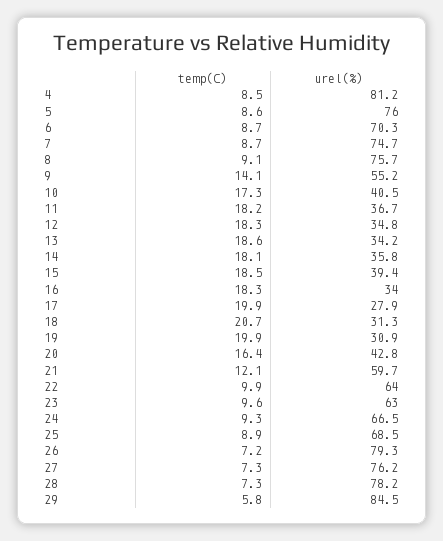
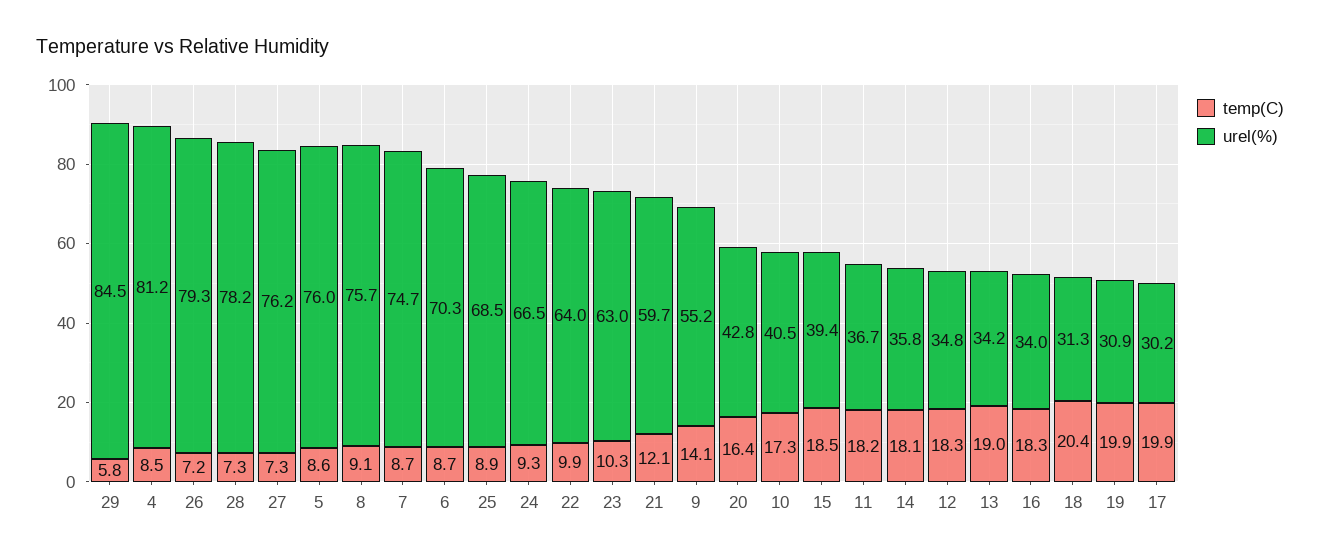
  {
    "temp(C)": {
      "4": 8.5,
      "5": 8.6,
      "6": 8.7,
      "7": 8.7,
      "8": 9.1,
      "9": 14.1,
      "10": 17.3,
      "11": 18.2,
      "12": 18.3,
-     "13": 18.6,
+     "13": 19,
      "14": 18.1,
      "15": 18.5,
      "16": 18.3,
      "17": 19.9,
-     "18": 20.7,
+     "18": 20.4,
      "19": 19.9,
      "20": 16.4,
      "21": 12.1,
      "22": 9.9,
-     "23": 9.6,
+     "23": 10.3,
      "24": 9.3,
      "25": 8.9,
      "26": 7.2,
      "27": 7.3,
      "28": 7.3,
      "29": 5.8
    },
    "urel(%)": {
      "4": 81.2,
      "5": 76,
      "6": 70.3,
      "7": 74.7,
      "8": 75.7,
      "9": 55.2,
      "10": 40.5,
      "11": 36.7,
      "12": 34.8,
      "13": 34.2,
      "14": 35.8,
      "15": 39.4,
      "16": 34,
-     "17": 27.9,
+     "17": 30.2,
      "18": 31.3,
      "19": 30.9,
      "20": 42.8,
      "21": 59.7,
      "22": 64,
      "23": 63,
      "24": 66.5,
      "25": 68.5,
      "26": 79.3,
      "27": 76.2,
      "28": 78.2,
      "29": 84.5
    }
  }

